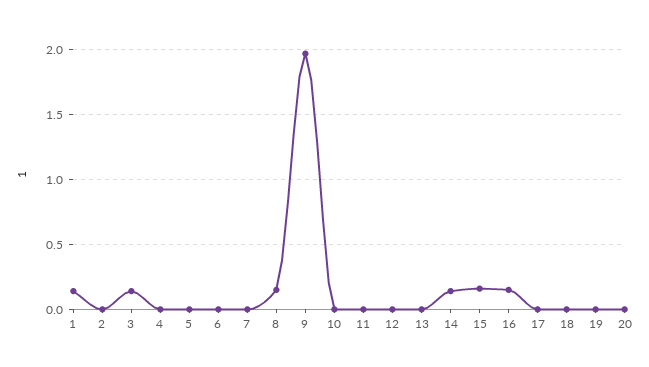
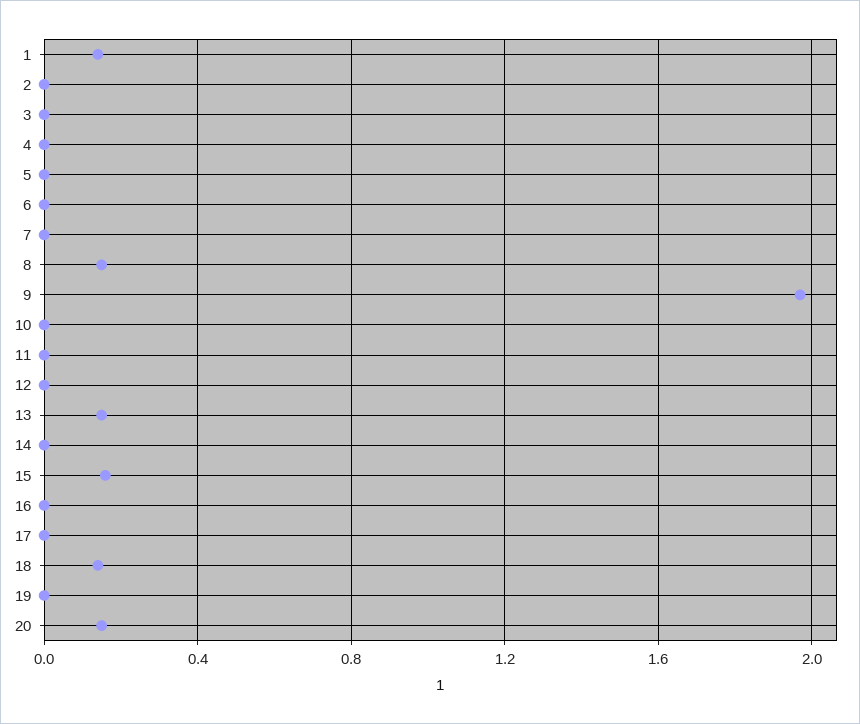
  {
    "1": 0.15,
    "2": 0,
-   "3": 0.15,
+   "3": 0,
    "4": 0,
    "5": 0,
    "6": 0,
    "7": 0,
    "8": 0.15,
    "9": 1.95,
    "10": 0,
    "11": 0,
    "12": 0,
-   "13": 0,
+   "13": 0.15,
-   "14": 0.15,
+   "14": 0,
    "15": 0.15,
-   "16": 0.15,
+   "16": 0,
    "17": 0,
-   "18": 0,
+   "18": 0.15,
    "19": 0,
-   "20": 0
+   "20": 0.15
  }

